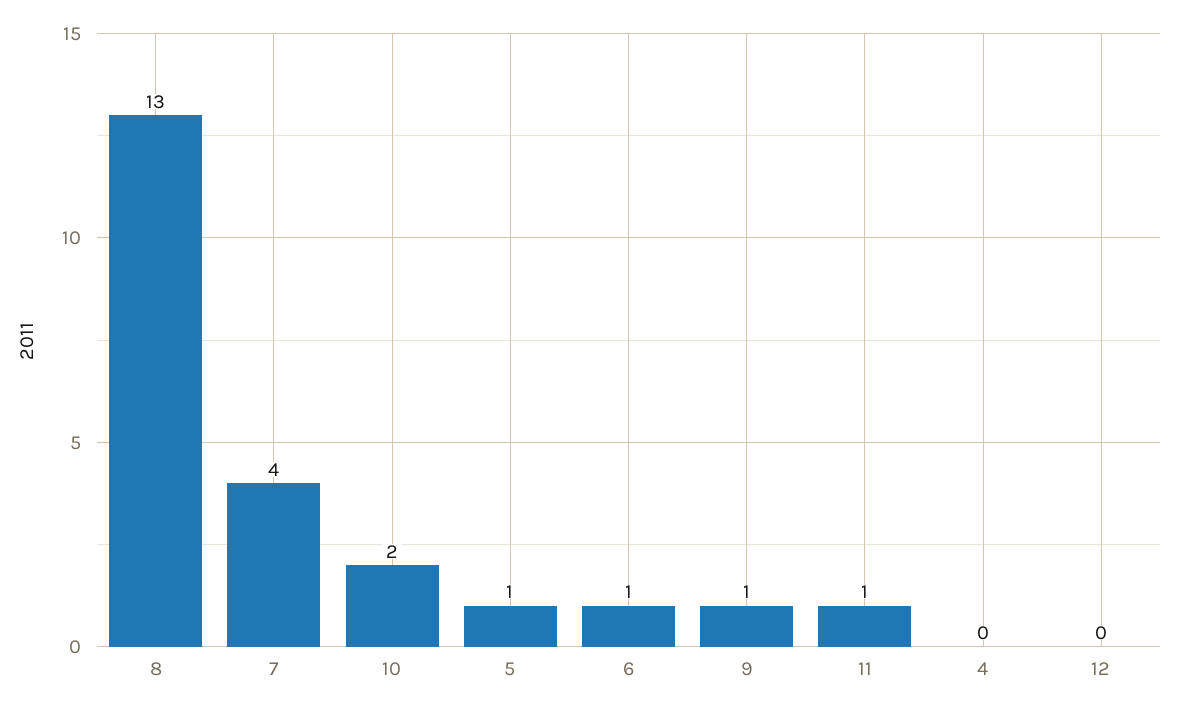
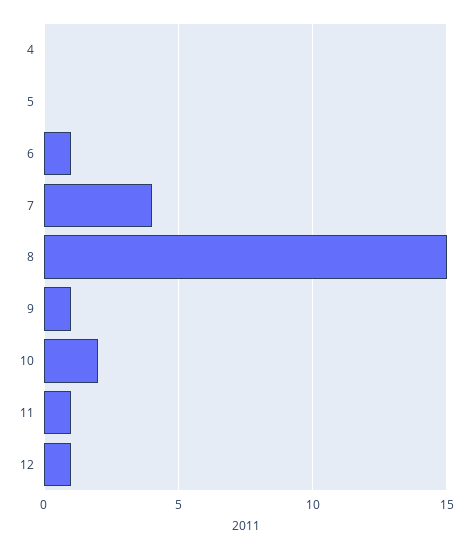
  {
-   "8": 13,
+   "8": 15,
    "7": 4,
    "10": 2,
-   "5": 1,
+   "5": 0,
    "6": 1,
    "9": 1,
    "11": 1,
    "4": 0,
-   "12": 0
+   "12": 1
  }

